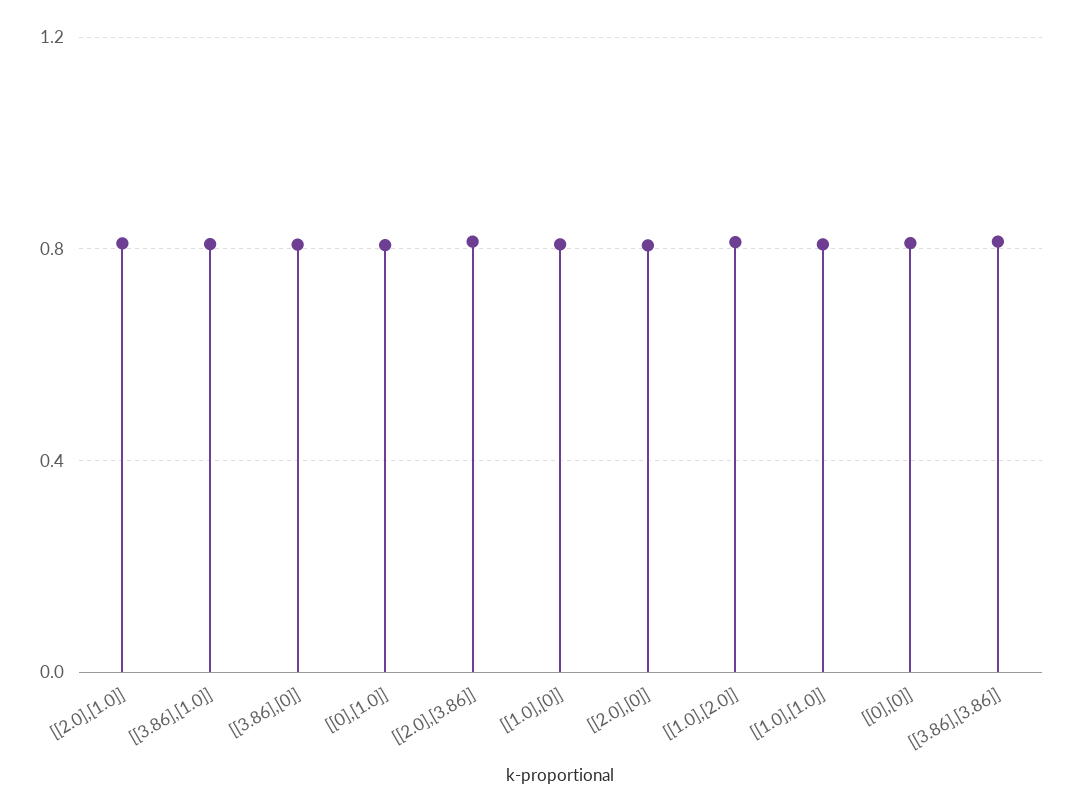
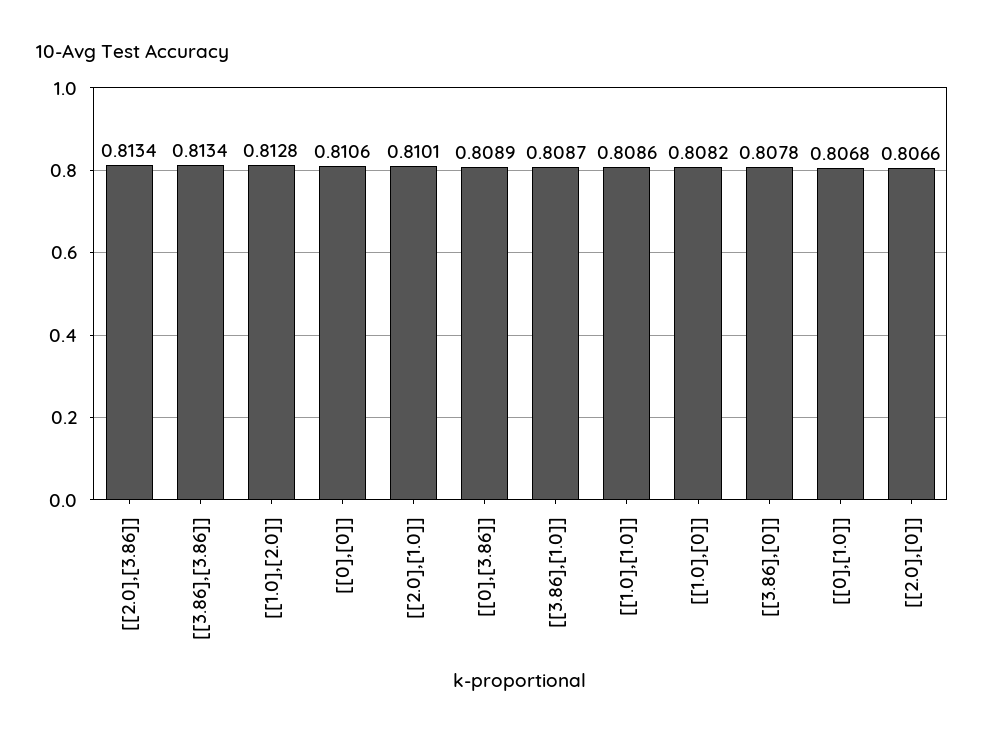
  {
    "[[2.0],[1.0]]": 0.8101,
    "[[3.86],[1.0]]": 0.8087,
    "[[3.86],[0]]": 0.8078,
    "[[0],[1.0]]": 0.8068,
    "[[2.0],[3.86]]": 0.8134,
    "[[1.0],[0]]": 0.8082,
    "[[2.0],[0]]": 0.8066,
    "[[1.0],[2.0]]": 0.8128,
    "[[1.0],[1.0]]": 0.8086,
    "[[0],[0]]": 0.8106,
-   "[[3.86],[3.86]]": 0.8134
+   "[[3.86],[3.86]]": 0.8134,
+   "[[0],[3.86]]": 0.8089
  }

